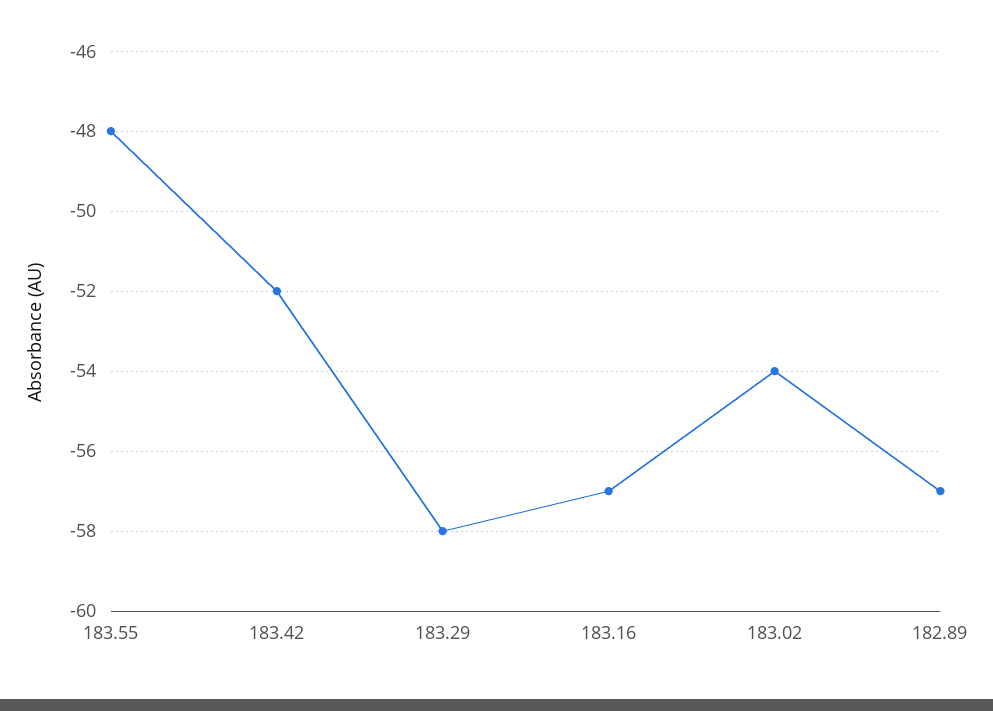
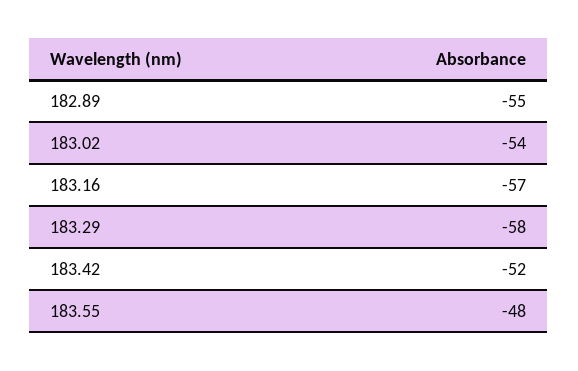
  {
    "183.55": -48,
    "183.42": -52,
    "183.29": -58,
    "183.16": -57,
    "183.02": -54,
-   "182.89": -57
+   "182.89": -55
  }

